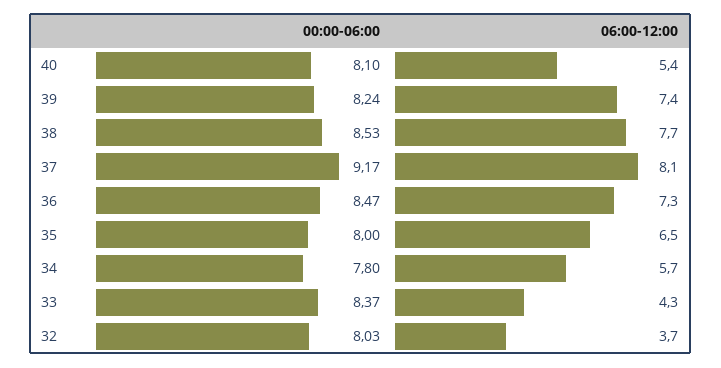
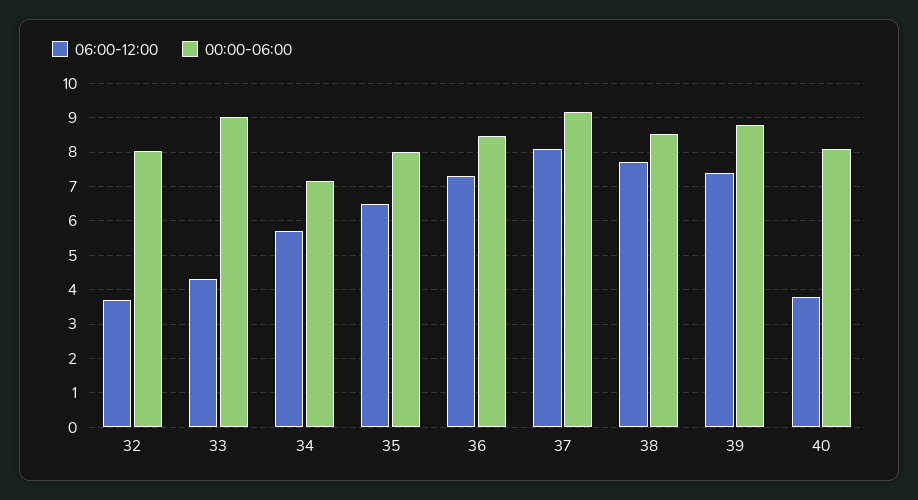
  {
    "00:00-06:00": {
      "40": 8.1,
-     "39": 8.24,
+     "39": 8.8,
      "38": 8.53,
      "37": 9.17,
      "36": 8.47,
      "35": 8,
-     "34": 7.8,
+     "34": 7.2,
-     "33": 8.37,
+     "33": 9,
      "32": 8.03
    },
    "06:00-12:00": {
-     "40": 5.4,
+     "40": 3.8,
      "39": 7.4,
      "38": 7.7,
      "37": 8.1,
      "36": 7.3,
      "35": 6.5,
      "34": 5.7,
      "33": 4.3,
      "32": 3.7
    }
  }

